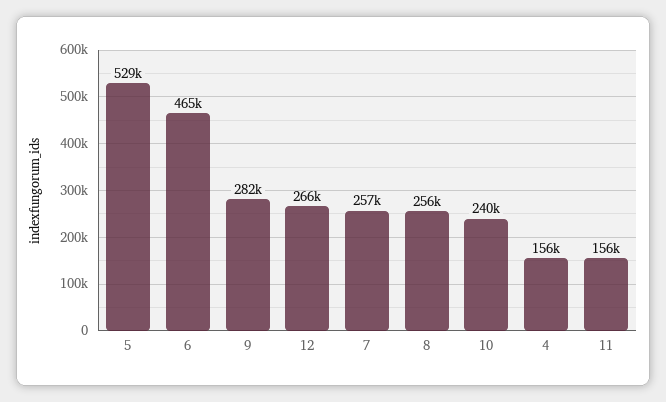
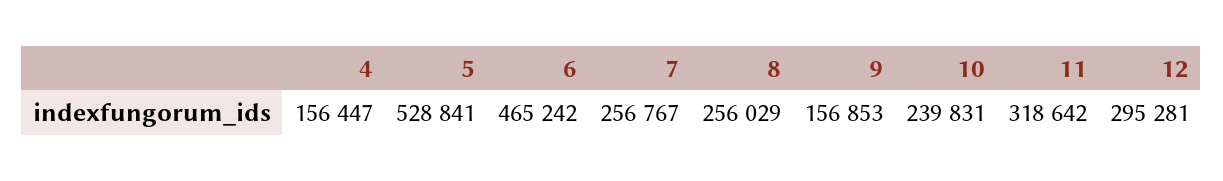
  {
    "5": 528841,
    "6": 465242,
-   "9": 282000,
+   "9": 156853,
-   "12": 266000,
+   "12": 295281,
    "7": 256767,
    "8": 256029,
    "10": 239831,
    "4": 156447,
-   "11": 156000
+   "11": 318642
  }

